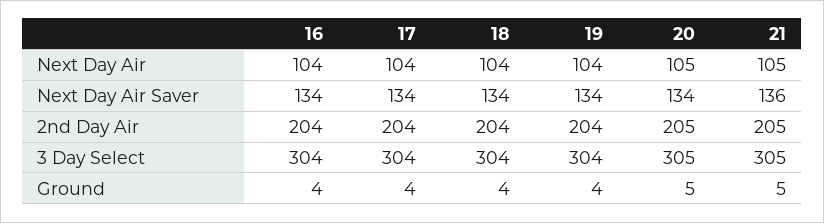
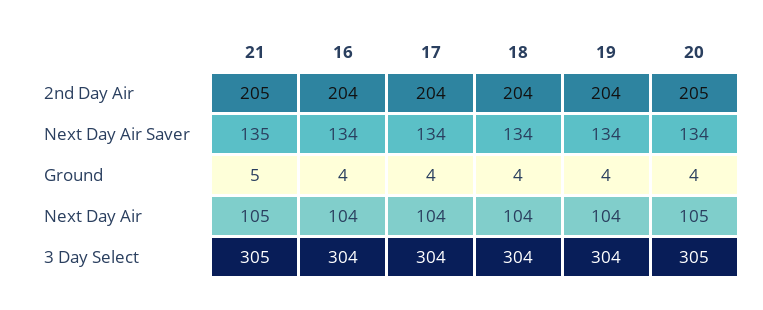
  {
    "16": {
      "Next Day Air": 104,
      "Next Day Air Saver": 134,
      "2nd Day Air": 204,
      "3 Day Select": 304,
      "Ground": 4
    },
    "17": {
      "Next Day Air": 104,
      "Next Day Air Saver": 134,
      "2nd Day Air": 204,
      "3 Day Select": 304,
      "Ground": 4
    },
    "18": {
      "Next Day Air": 104,
      "Next Day Air Saver": 134,
      "2nd Day Air": 204,
      "3 Day Select": 304,
      "Ground": 4
    },
    "19": {
      "Next Day Air": 104,
      "Next Day Air Saver": 134,
      "2nd Day Air": 204,
      "3 Day Select": 304,
      "Ground": 4
    },
    "20": {
      "Next Day Air": 105,
      "Next Day Air Saver": 134,
      "2nd Day Air": 205,
      "3 Day Select": 305,
-     "Ground": 5
+     "Ground": 4
    },
    "21": {
      "Next Day Air": 105,
-     "Next Day Air Saver": 136,
+     "Next Day Air Saver": 135,
      "2nd Day Air": 205,
      "3 Day Select": 305,
      "Ground": 5
    }
  }

